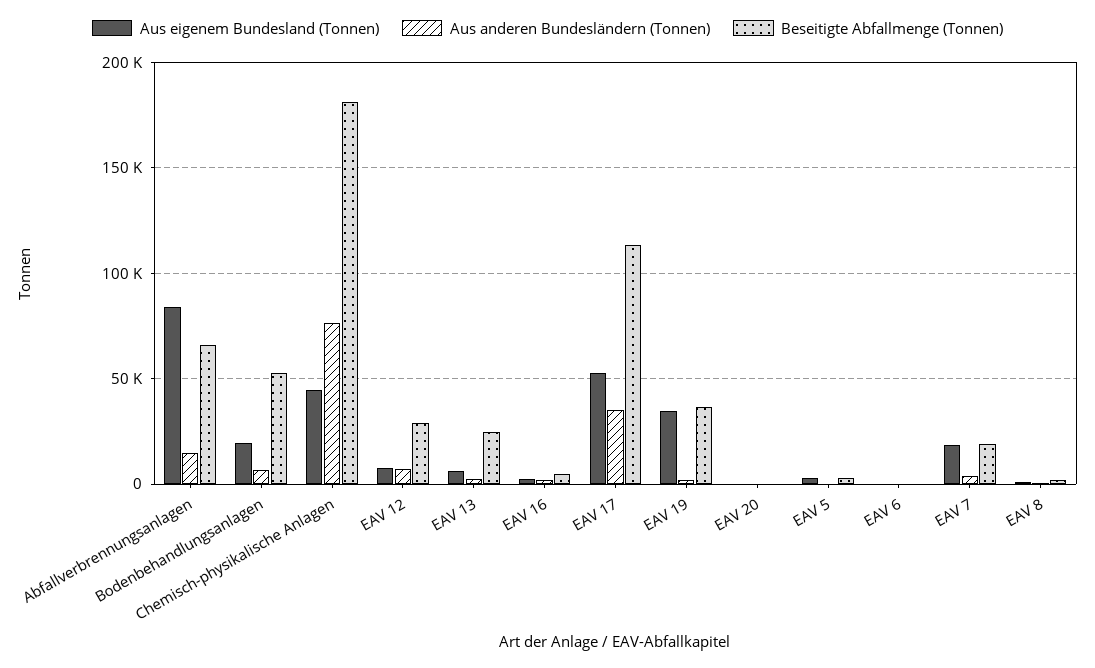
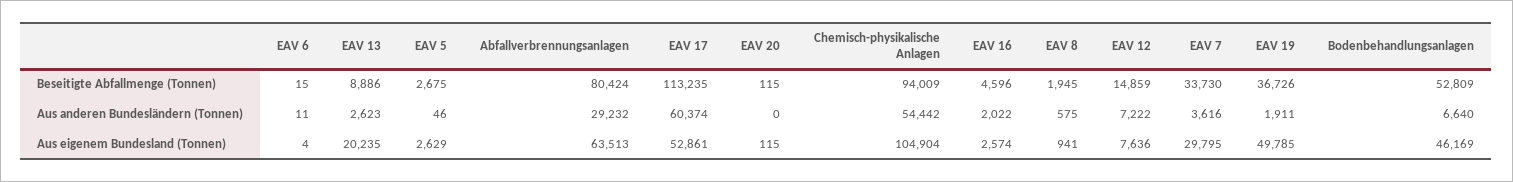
  {
    "Aus eigenem Bundesland (Tonnen)": {
-     "Abfallverbrennungsanlagen": 85000,
+     "Abfallverbrennungsanlagen": 63513,
-     "Bodenbehandlungsanlagen": 20000,
+     "Bodenbehandlungsanlagen": 46169,
-     "Chemisch-physikalische Anlagen": 45000,
+     "Chemisch-physikalische Anlagen": 104904,
      "EAV 12": 7636,
-     "EAV 13": 5000,
+     "EAV 13": 20235,
      "EAV 16": 2574,
      "EAV 17": 52861,
-     "EAV 19": 35000,
+     "EAV 19": 49785,
      "EAV 20": 115,
      "EAV 5": 2629,
      "EAV 6": 4,
-     "EAV 7": 20000,
+     "EAV 7": 29795,
      "EAV 8": 941
    },
    "Aus anderen Bundesländern (Tonnen)": {
-     "Abfallverbrennungsanlagen": 15000,
+     "Abfallverbrennungsanlagen": 29232,
      "Bodenbehandlungsanlagen": 6640,
-     "Chemisch-physikalische Anlagen": 75000,
+     "Chemisch-physikalische Anlagen": 54442,
      "EAV 12": 7222,
      "EAV 13": 2623,
      "EAV 16": 2022,
-     "EAV 17": 35000,
+     "EAV 17": 60374,
      "EAV 19": 1911,
      "EAV 20": 0,
      "EAV 5": 46,
      "EAV 6": 11,
      "EAV 7": 3616,
      "EAV 8": 575
    },
    "Beseitigte Abfallmenge (Tonnen)": {
-     "Abfallverbrennungsanlagen": 65000,
+     "Abfallverbrennungsanlagen": 80424,
      "Bodenbehandlungsanlagen": 52809,
-     "Chemisch-physikalische Anlagen": 180000,
+     "Chemisch-physikalische Anlagen": 94009,
-     "EAV 12": 30000,
+     "EAV 12": 14859,
-     "EAV 13": 25000,
+     "EAV 13": 8886,
      "EAV 16": 4596,
      "EAV 17": 113235,
      "EAV 19": 36726,
      "EAV 20": 115,
      "EAV 5": 2675,
      "EAV 6": 15,
-     "EAV 7": 20000,
+     "EAV 7": 33730,
      "EAV 8": 1945
    }
  }

